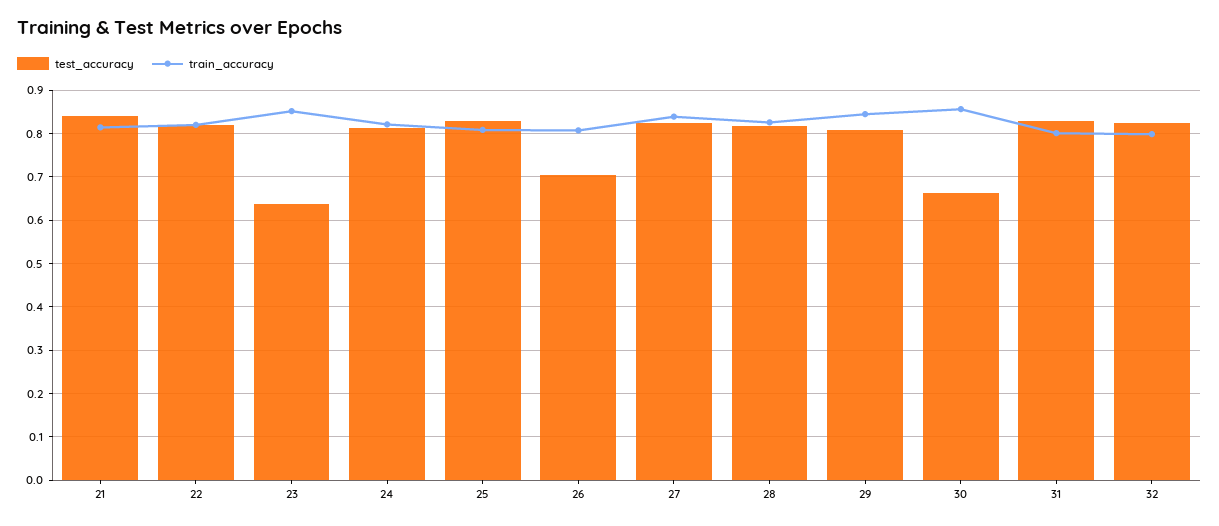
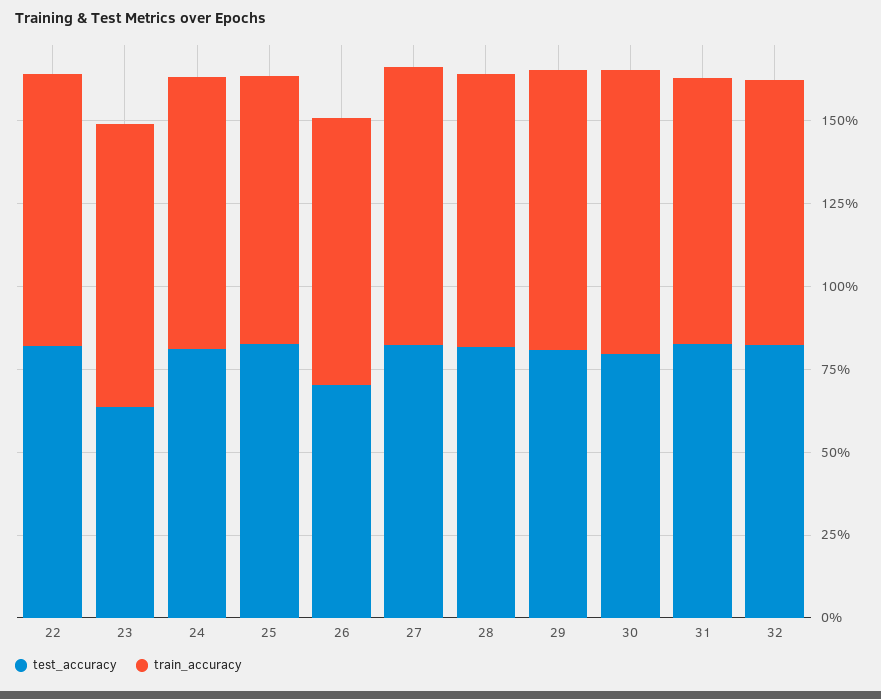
  {
    "test_accuracy": {
-     "21": 0.84,
      "22": 0.82,
      "23": 0.64,
      "24": 0.82,
      "25": 0.82,
      "26": 0.7,
      "27": 0.82,
      "28": 0.82,
      "29": 0.8,
-     "30": 0.66,
+     "30": 0.8,
      "31": 0.82,
      "32": 0.82
    },
    "train_accuracy": {
-     "21": 0.82,
      "22": 0.82,
      "23": 0.86,
      "24": 0.82,
      "25": 0.8,
      "26": 0.8,
      "27": 0.84,
      "28": 0.82,
      "29": 0.84,
      "30": 0.86,
      "31": 0.8,
      "32": 0.8
    }
  }

